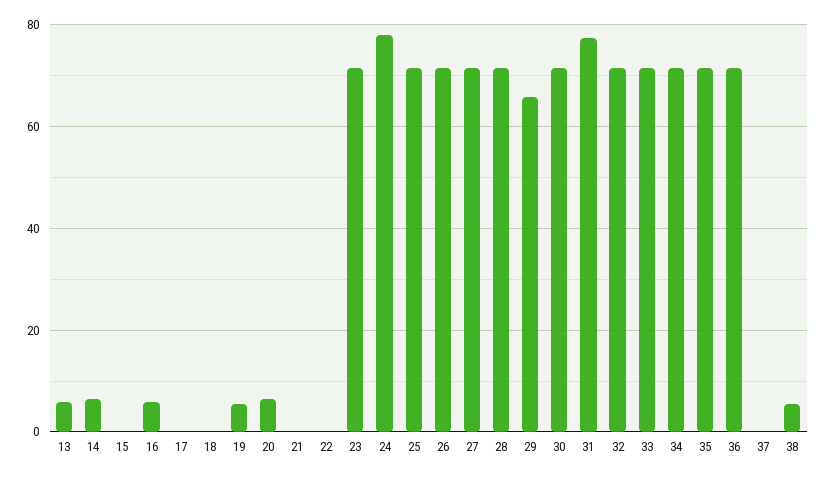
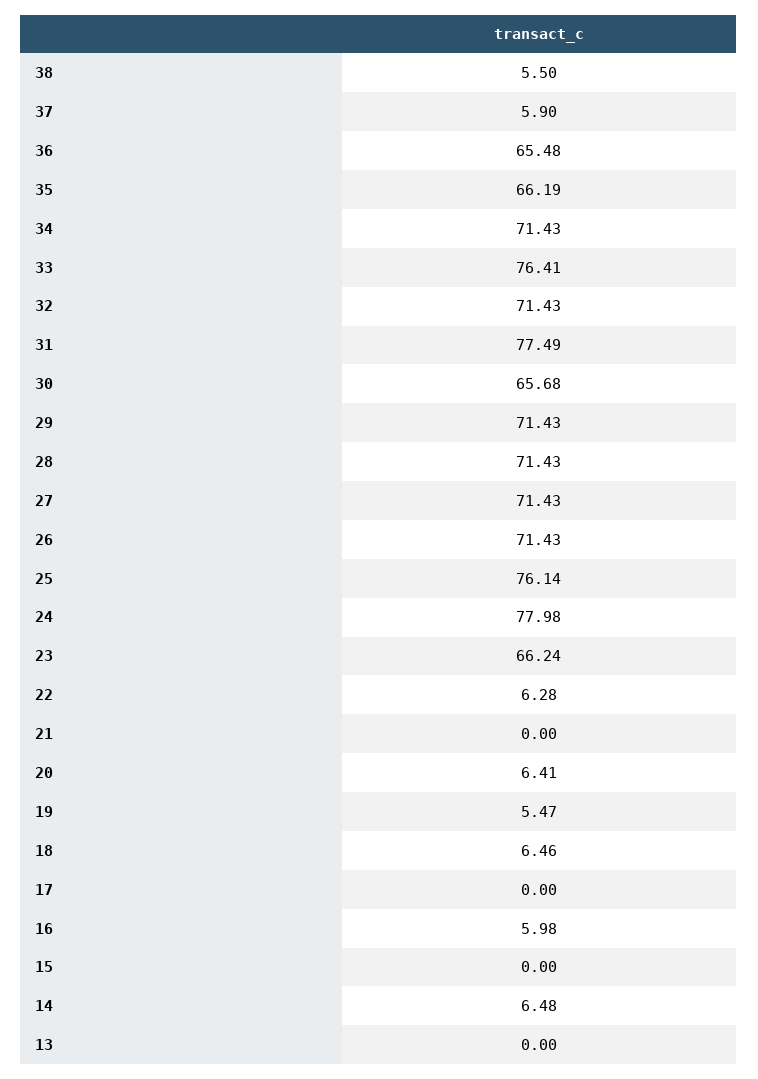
  {
-   "13": 6,
+   "13": 0,
    "14": 6.48,
    "15": 0,
    "16": 5.98,
    "17": 0,
-   "18": 0,
+   "18": 6.46,
    "19": 5.47,
    "20": 6.41,
    "21": 0,
-   "22": 0,
+   "22": 6.28,
-   "23": 72,
+   "23": 66.24,
    "24": 77.98,
-   "25": 72,
+   "25": 76.14,
    "26": 71.43,
    "27": 71.43,
    "28": 71.43,
-   "29": 66,
+   "29": 71.43,
-   "30": 72,
+   "30": 65.68,
    "31": 77.49,
    "32": 71.43,
-   "33": 72,
+   "33": 76.41,
    "34": 71.43,
-   "35": 72,
+   "35": 66.19,
-   "36": 72,
+   "36": 65.48,
-   "37": 0,
+   "37": 5.9,
    "38": 5.5
  }

